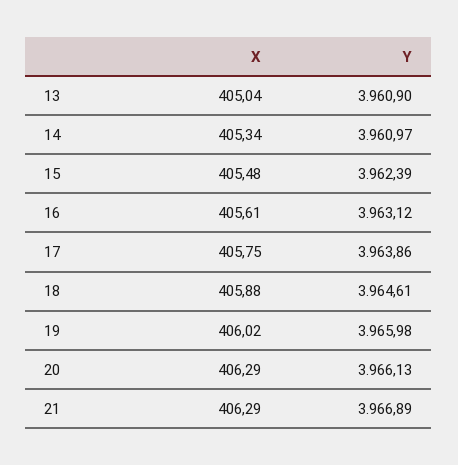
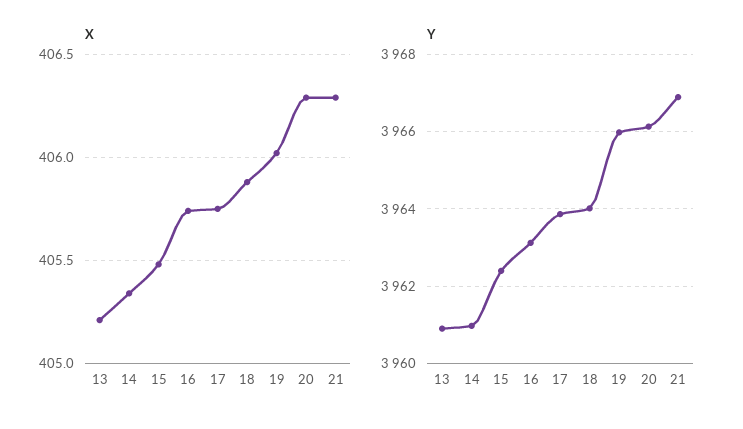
  {
    "X": {
-     "13": 405.04,
+     "13": 405.2,
      "14": 405.34,
      "15": 405.48,
-     "16": 405.61,
+     "16": 405.75,
      "17": 405.75,
      "18": 405.88,
      "19": 406.02,
      "20": 406.29,
      "21": 406.29
    },
    "Y": {
      "13": 3960.9,
      "14": 3960.97,
      "15": 3962.39,
      "16": 3963.12,
      "17": 3963.86,
-     "18": 3964.61,
+     "18": 3964,
      "19": 3965.98,
      "20": 3966.13,
      "21": 3966.89
    }
  }

